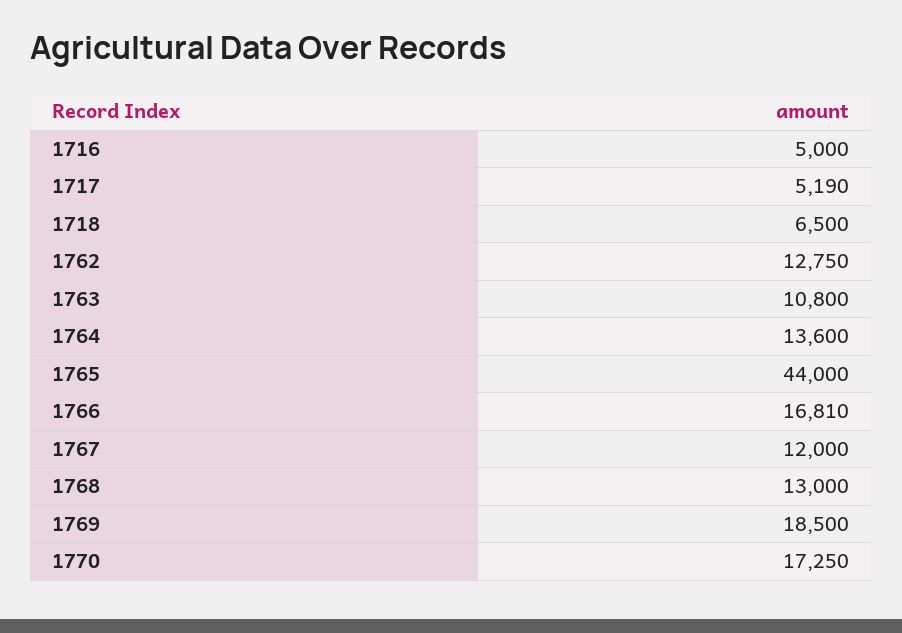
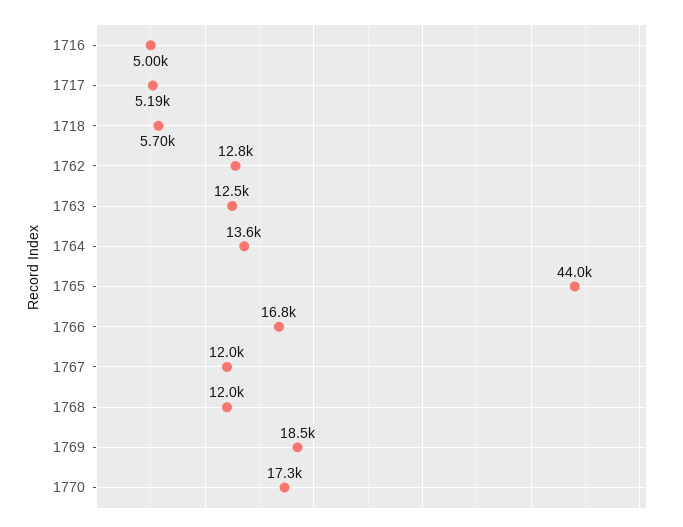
  {
    "1716": 5000,
    "1717": 5190,
-   "1718": 6500,
+   "1718": 5700,
    "1762": 12750,
-   "1763": 10800,
+   "1763": 12500,
    "1764": 13600,
    "1765": 44000,
    "1766": 16810,
    "1767": 12000,
-   "1768": 13000,
+   "1768": 12000,
    "1769": 18500,
    "1770": 17250
  }

